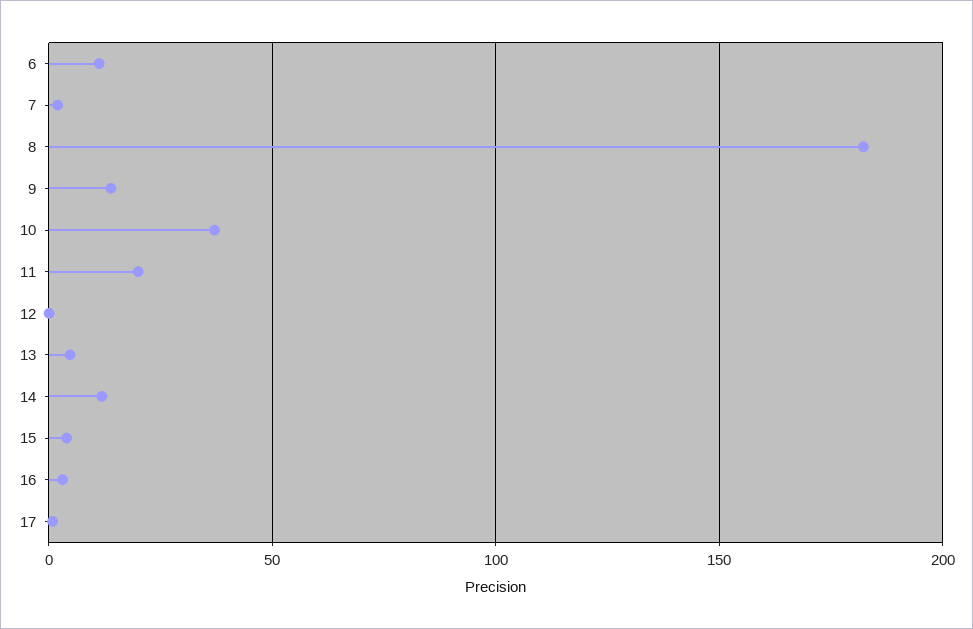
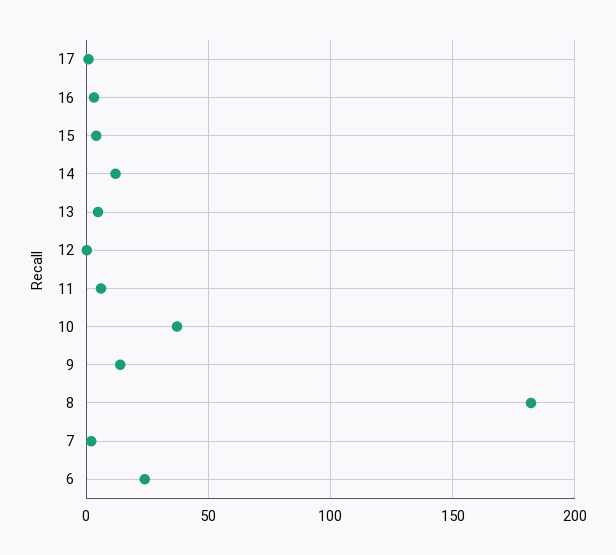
  {
-   "6": 10,
+   "6": 25,
    "7": 0,
    "8": 180,
    "9": 15,
    "10": 35,
-   "11": 20,
+   "11": 5,
    "12": 0,
    "13": 5,
    "14": 10,
    "15": 5,
    "16": 5,
    "17": 0
  }

